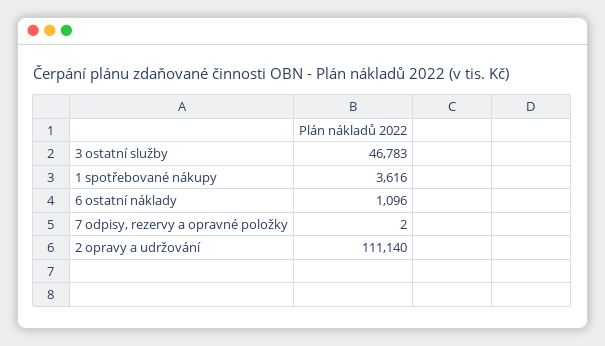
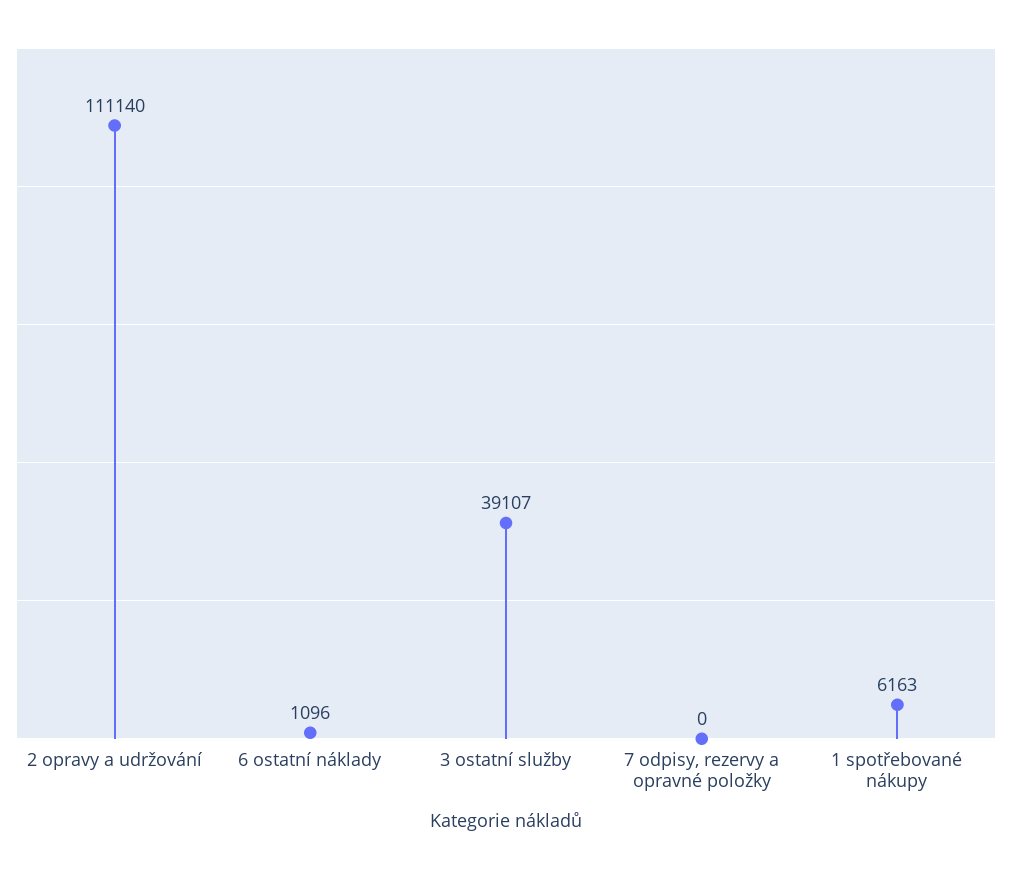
  {
-   "3 ostatní služby": 46783,
+   "3 ostatní služby": 39107,
-   "1 spotřebované nákupy": 3616,
+   "1 spotřebované nákupy": 6163,
    "6 ostatní náklady": 1096,
-   "7 odpisy, rezervy a opravné položky": 2,
+   "7 odpisy, rezervy a opravné položky": 0,
    "2 opravy a udržování": 111140
  }

